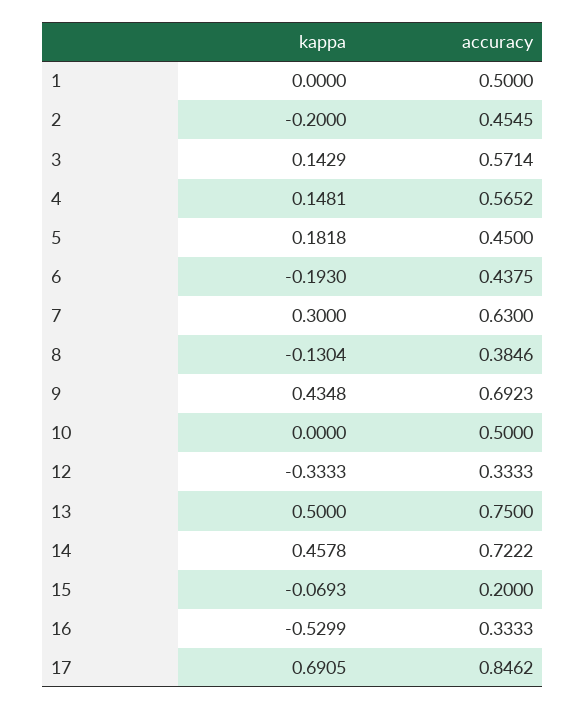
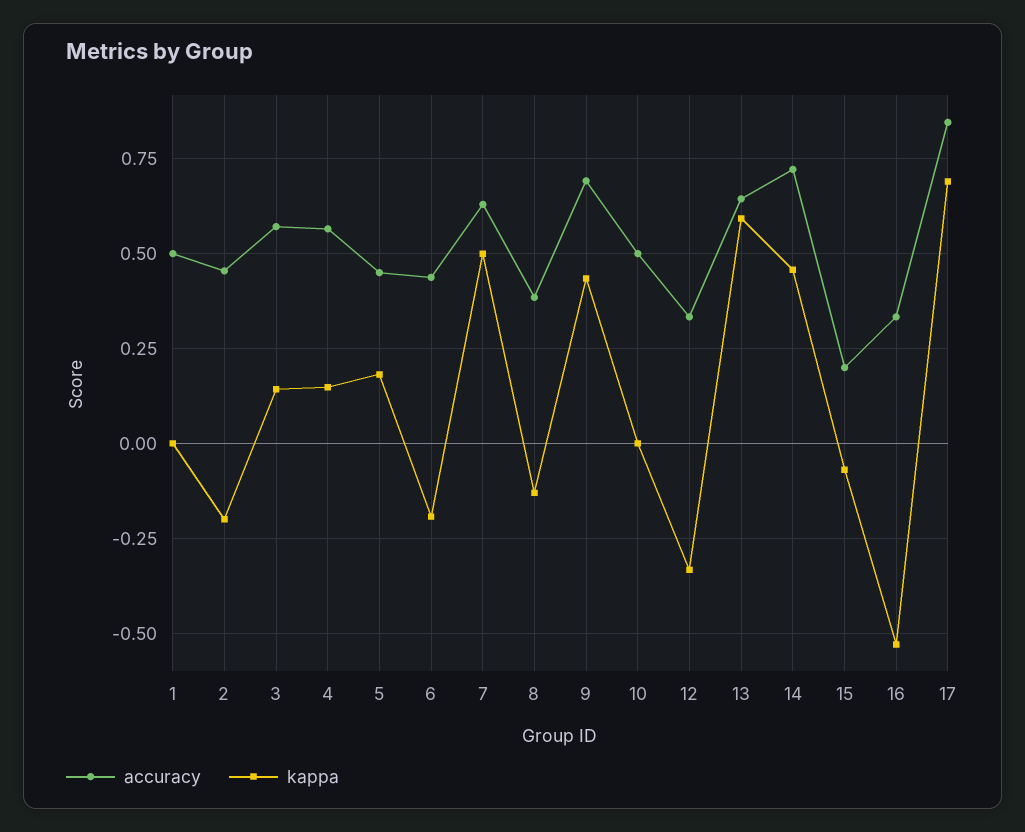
  {
    "kappa": {
      "1": 0,
      "2": -0.2,
      "3": 0.1429,
      "4": 0.1481,
      "5": 0.1818,
      "6": -0.193,
-     "7": 0.3,
+     "7": 0.5,
      "8": -0.1304,
      "9": 0.4348,
      "10": 0,
      "12": -0.3333,
-     "13": 0.5,
+     "13": 0.6,
      "14": 0.4578,
      "15": -0.0693,
      "16": -0.5299,
      "17": 0.6905
    },
    "accuracy": {
      "1": 0.5,
      "2": 0.4545,
      "3": 0.5714,
      "4": 0.5652,
      "5": 0.45,
      "6": 0.4375,
      "7": 0.63,
      "8": 0.3846,
      "9": 0.6923,
      "10": 0.5,
      "12": 0.3333,
-     "13": 0.75,
+     "13": 0.65,
      "14": 0.7222,
      "15": 0.2,
      "16": 0.3333,
      "17": 0.8462
    }
  }

